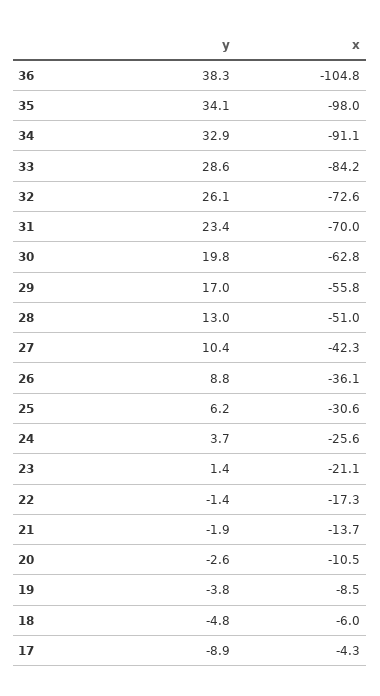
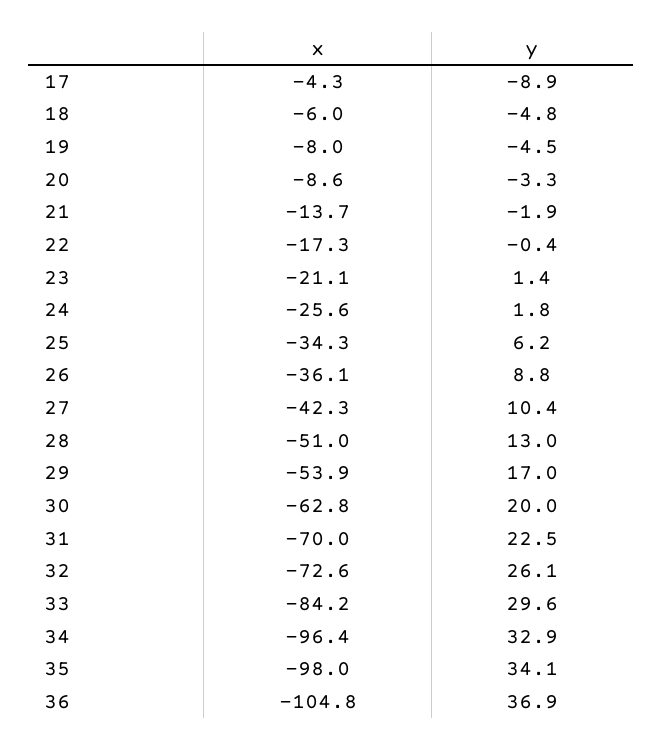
  {
    "y": {
-     "36": 38.3,
+     "36": 36.9,
      "35": 34.1,
      "34": 32.9,
-     "33": 28.6,
+     "33": 29.6,
      "32": 26.1,
-     "31": 23.4,
+     "31": 22.5,
-     "30": 19.8,
+     "30": 20,
      "29": 17,
      "28": 13,
      "27": 10.4,
      "26": 8.8,
      "25": 6.2,
-     "24": 3.7,
+     "24": 1.8,
      "23": 1.4,
-     "22": -1.4,
+     "22": -0.4,
      "21": -1.9,
-     "20": -2.6,
+     "20": -3.3,
-     "19": -3.8,
+     "19": -4.5,
      "18": -4.8,
      "17": -8.9
    },
    "x": {
      "36": -104.8,
      "35": -98,
-     "34": -91.1,
+     "34": -96.4,
      "33": -84.2,
      "32": -72.6,
      "31": -70,
      "30": -62.8,
-     "29": -55.8,
+     "29": -53.9,
      "28": -51,
      "27": -42.3,
      "26": -36.1,
-     "25": -30.6,
+     "25": -34.3,
      "24": -25.6,
      "23": -21.1,
      "22": -17.3,
      "21": -13.7,
-     "20": -10.5,
+     "20": -8.6,
-     "19": -8.5,
+     "19": -8,
      "18": -6,
      "17": -4.3
    }
  }

